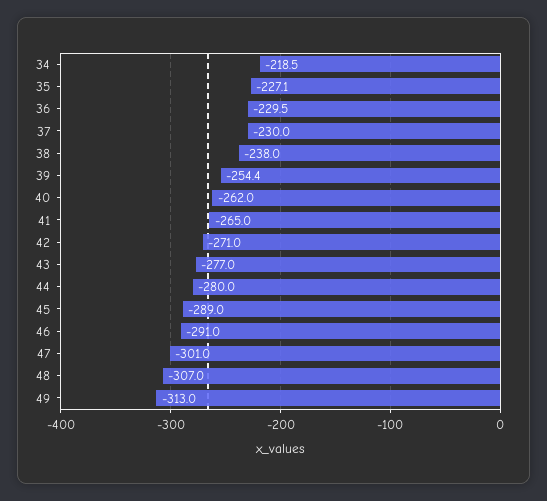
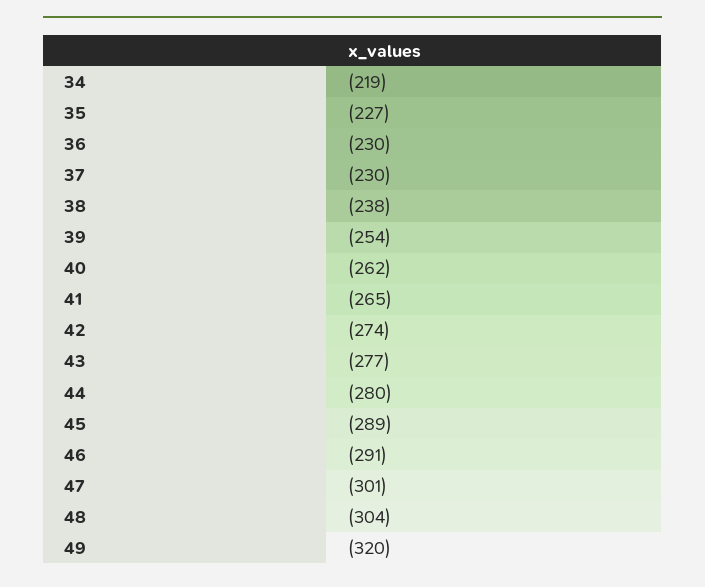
  {
    "34": -218.5,
    "35": -227.1,
    "36": -229.5,
    "37": -230,
    "38": -238,
    "39": -254.4,
    "40": -262,
    "41": -265,
-   "42": -271,
+   "42": -274,
    "43": -277,
    "44": -280,
    "45": -289,
    "46": -291,
    "47": -301,
-   "48": -307,
+   "48": -304,
-   "49": -313
+   "49": -320
  }

